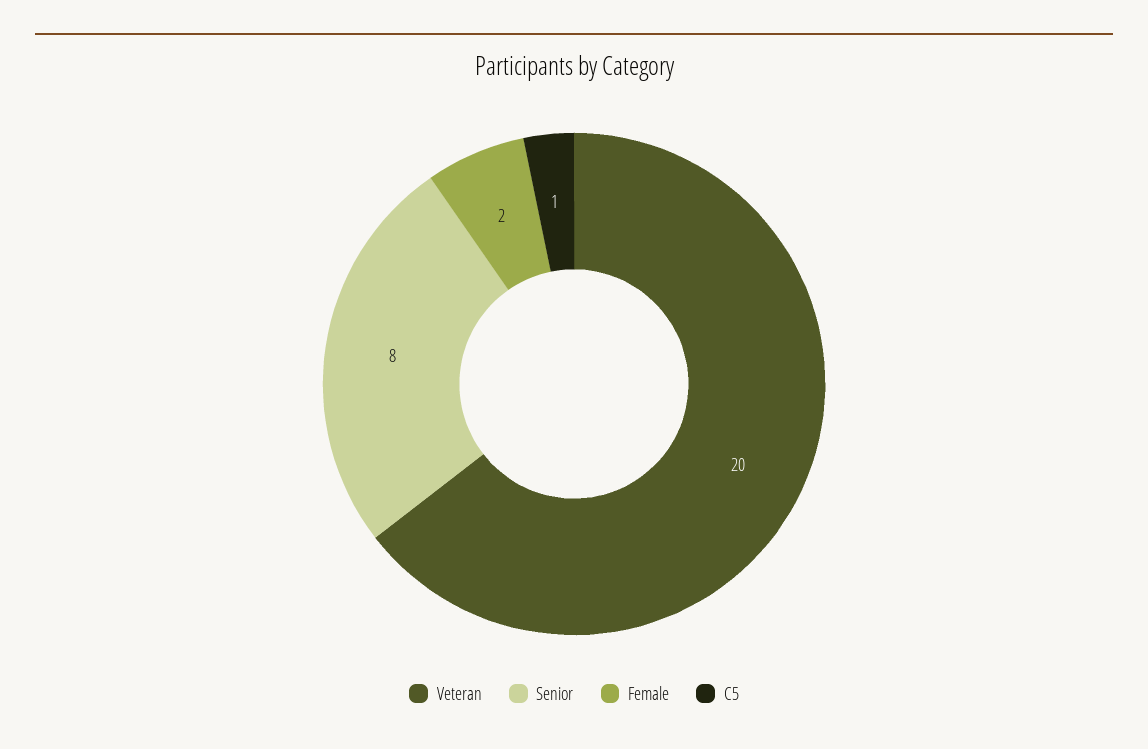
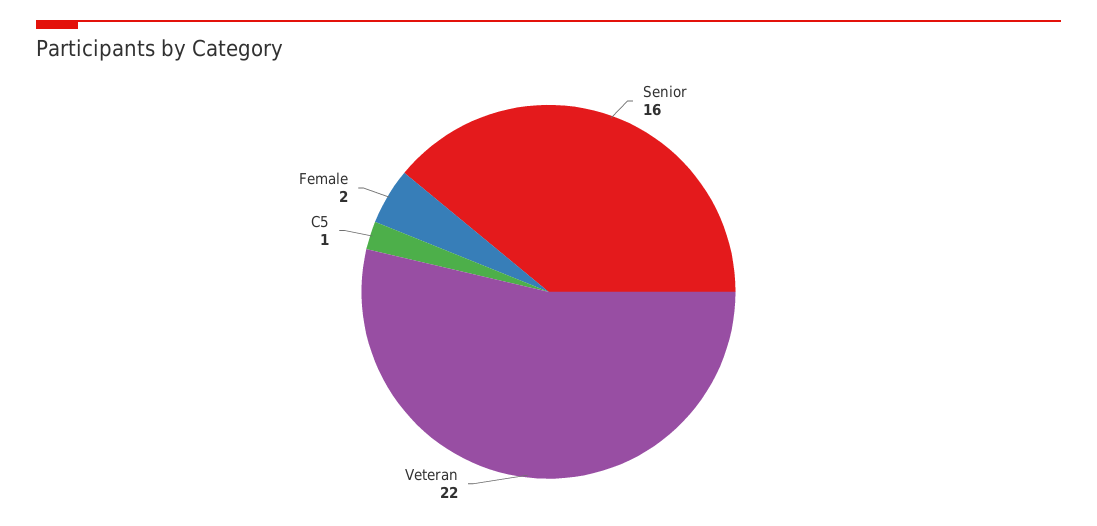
  {
-   "Veteran": 20,
+   "Veteran": 22,
-   "Senior": 8,
+   "Senior": 16,
    "Female": 2,
    "C5": 1
  }

